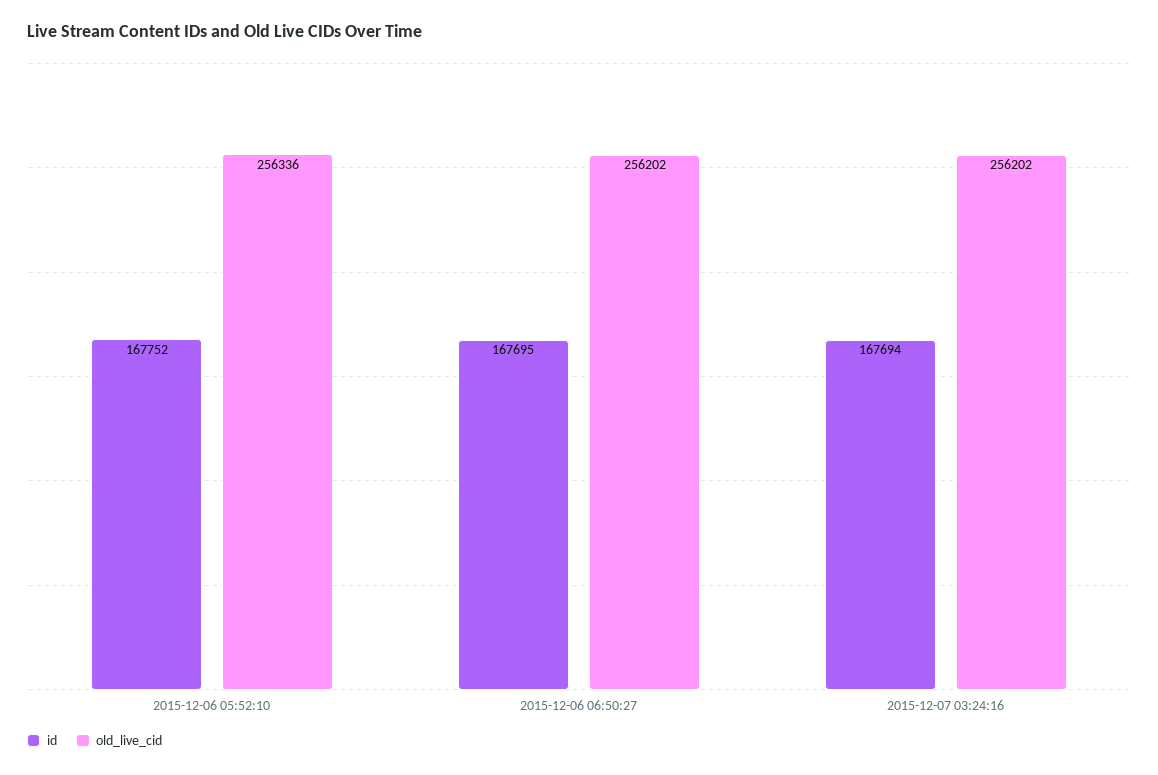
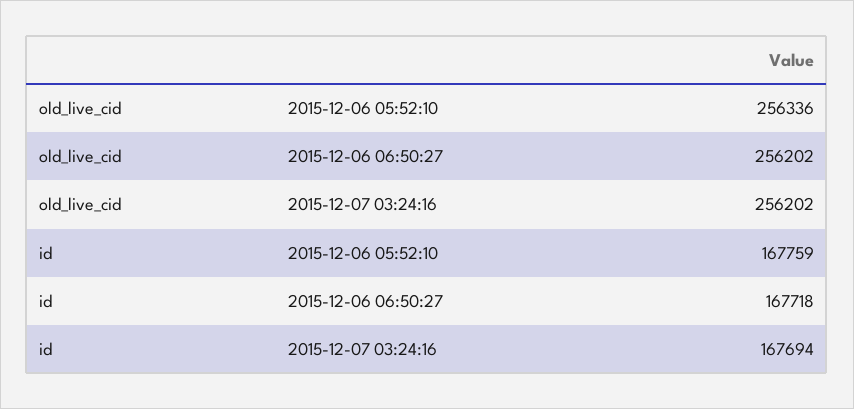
  {
    "id": {
-     "2015-12-06 05:52:10": 167752,
+     "2015-12-06 05:52:10": 167759,
-     "2015-12-06 06:50:27": 167695,
+     "2015-12-06 06:50:27": 167718,
      "2015-12-07 03:24:16": 167694
    },
    "old_live_cid": {
      "2015-12-06 05:52:10": 256336,
      "2015-12-06 06:50:27": 256202,
      "2015-12-07 03:24:16": 256202
    }
  }

